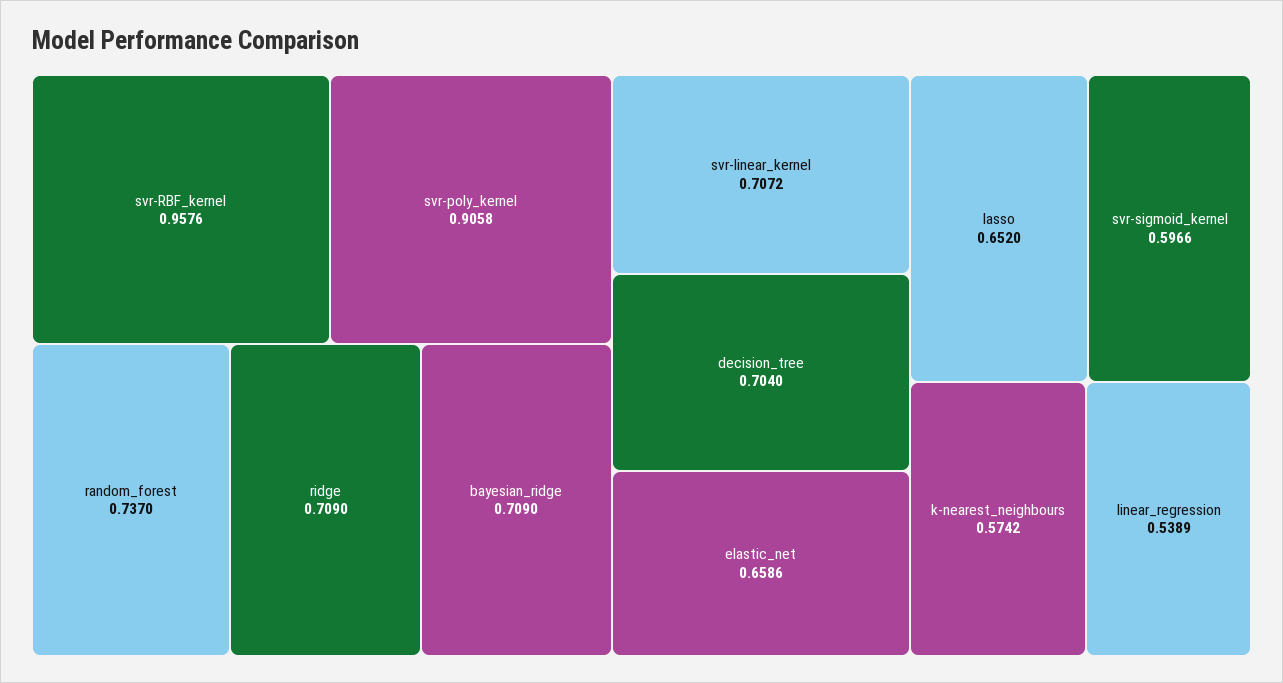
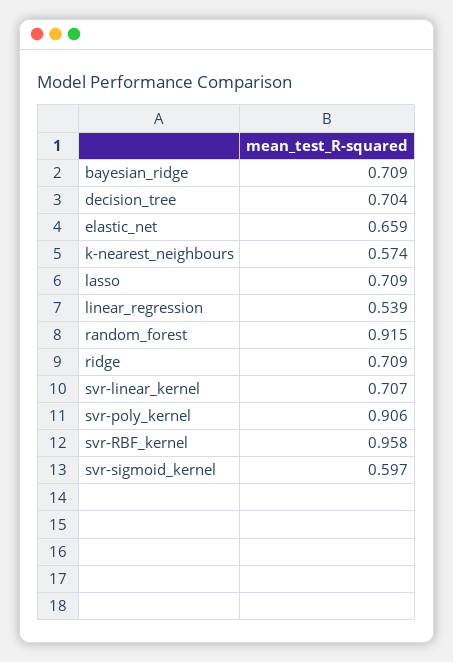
  {
    "svr-RBF_kernel": 0.9576,
    "svr-poly_kernel": 0.9058,
-   "random_forest": 0.737,
+   "random_forest": 0.915,
    "ridge": 0.709,
    "bayesian_ridge": 0.709,
    "svr-linear_kernel": 0.7072,
    "decision_tree": 0.704,
    "elastic_net": 0.6586,
-   "lasso": 0.652,
+   "lasso": 0.709,
    "svr-sigmoid_kernel": 0.5966,
    "k-nearest_neighbours": 0.5742,
    "linear_regression": 0.5389
  }

